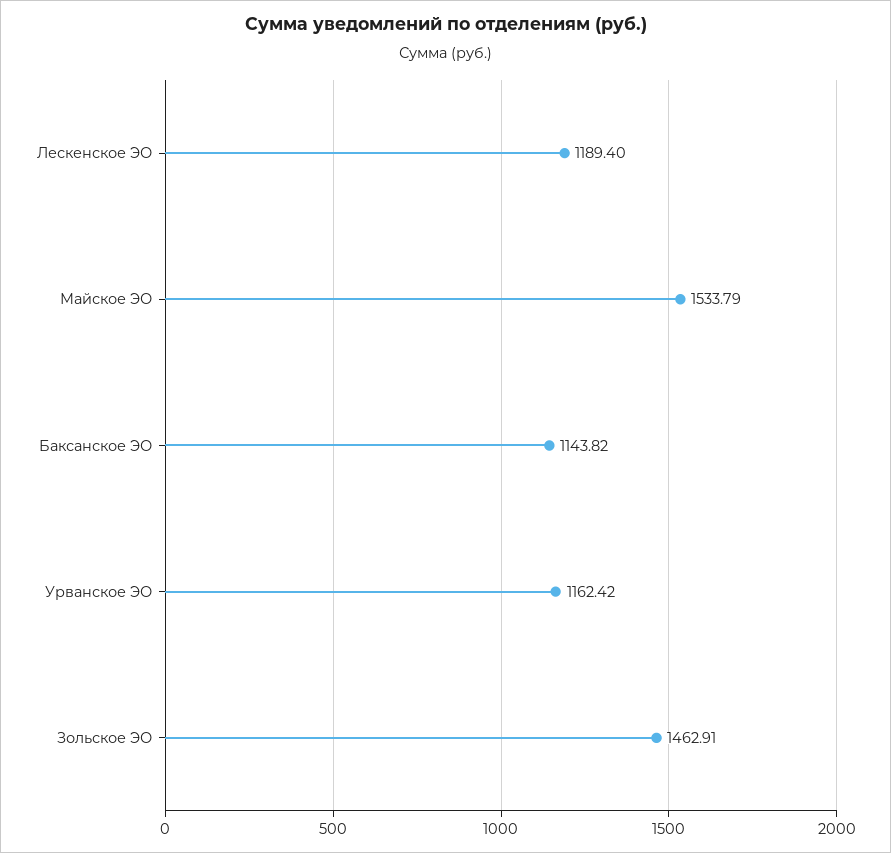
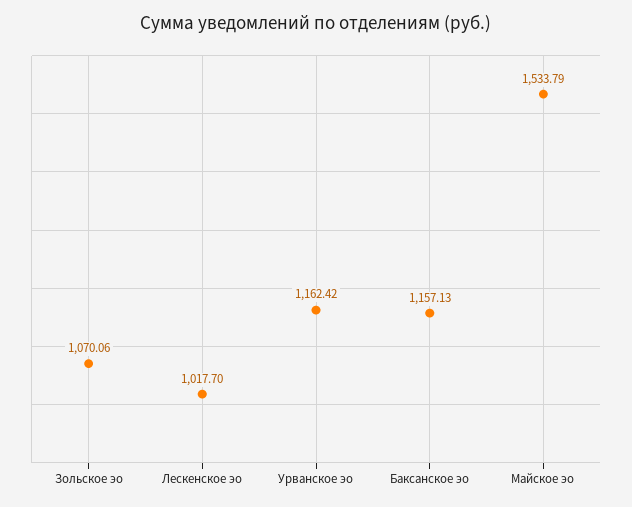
  {
-   "Лескенское ЭО": 1189.4,
+   "Лескенское ЭО": 1017.7,
    "Майское ЭО": 1533.79,
-   "Баксанское ЭО": 1143.82,
+   "Баксанское ЭО": 1157.13,
    "Урванское ЭО": 1162.42,
-   "Зольское ЭО": 1462.91
+   "Зольское ЭО": 1070.06
  }

